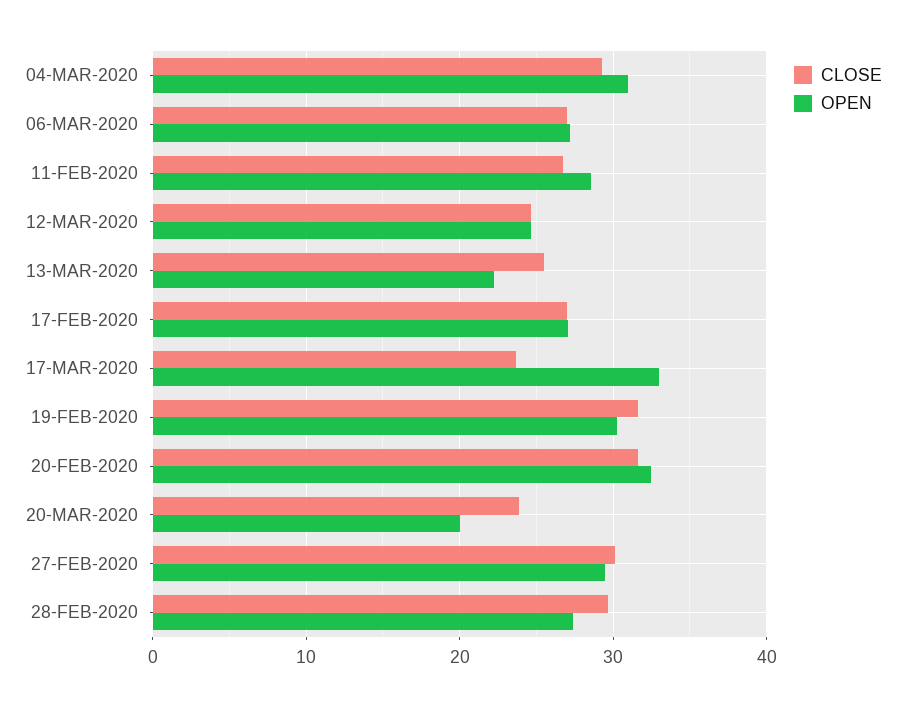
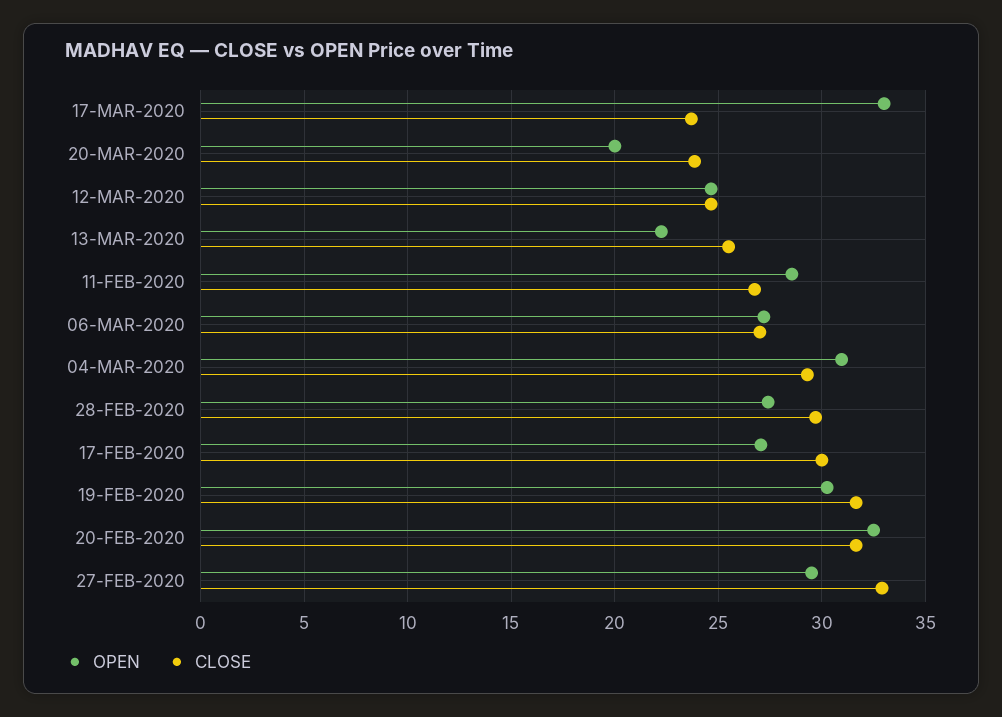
  {
    "CLOSE": {
      "04-MAR-2020": 29.5,
      "06-MAR-2020": 27,
      "11-FEB-2020": 27,
      "12-MAR-2020": 24.5,
      "13-MAR-2020": 25.5,
-     "17-FEB-2020": 27,
+     "17-FEB-2020": 30,
      "17-MAR-2020": 23.5,
      "19-FEB-2020": 31.5,
      "20-FEB-2020": 31.5,
      "20-MAR-2020": 24,
-     "27-FEB-2020": 30,
+     "27-FEB-2020": 33,
      "28-FEB-2020": 29.5
    },
    "OPEN": {
      "04-MAR-2020": 31,
      "06-MAR-2020": 27,
      "11-FEB-2020": 28.5,
      "12-MAR-2020": 24.5,
      "13-MAR-2020": 22.5,
      "17-FEB-2020": 27,
      "17-MAR-2020": 33,
      "19-FEB-2020": 30.5,
      "20-FEB-2020": 32.5,
      "20-MAR-2020": 20,
      "27-FEB-2020": 29.5,
      "28-FEB-2020": 27.5
    }
  }

